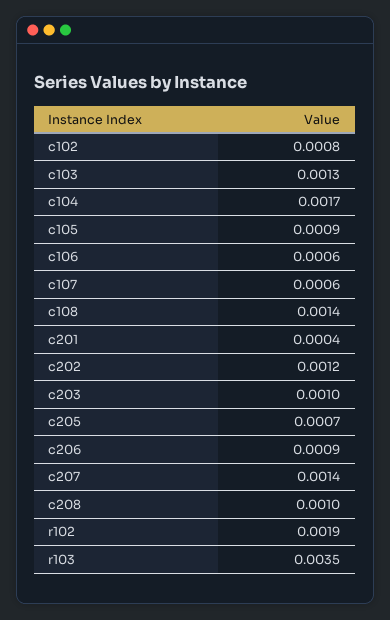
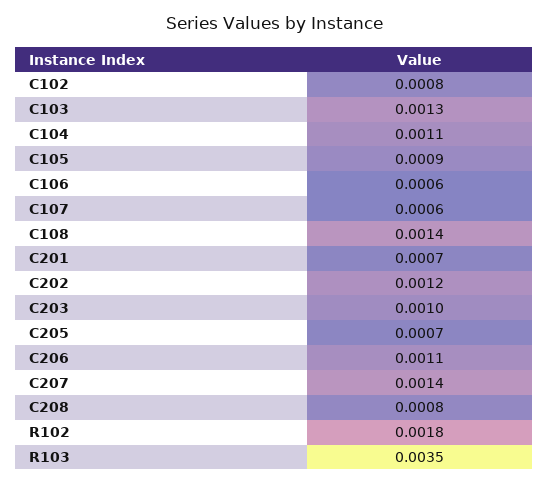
  {
    "c102": 0.0008,
    "c103": 0.0013,
-   "c104": 0.0017,
+   "c104": 0.0011,
    "c105": 0.0009,
    "c106": 0.0006,
    "c107": 0.0006,
    "c108": 0.0014,
-   "c201": 0.0004,
+   "c201": 0.0007,
    "c202": 0.0012,
    "c203": 0.001,
    "c205": 0.0007,
-   "c206": 0.0009,
+   "c206": 0.0011,
    "c207": 0.0014,
-   "c208": 0.001,
+   "c208": 0.0008,
-   "r102": 0.0019,
+   "r102": 0.0018,
    "r103": 0.0035
  }

